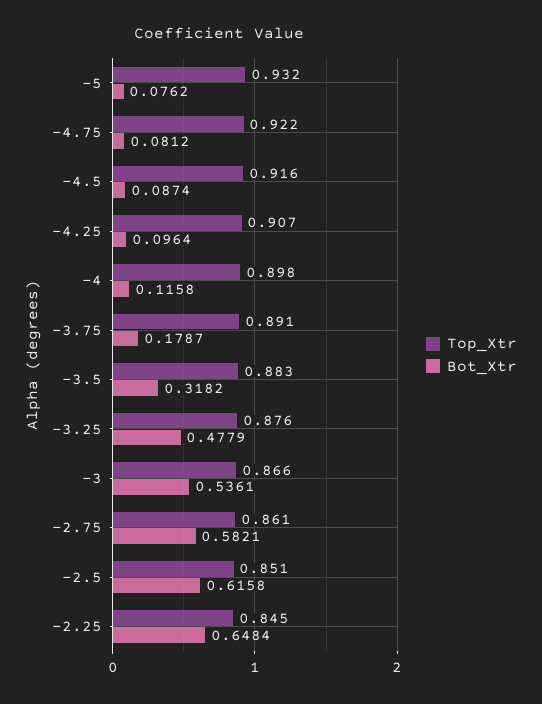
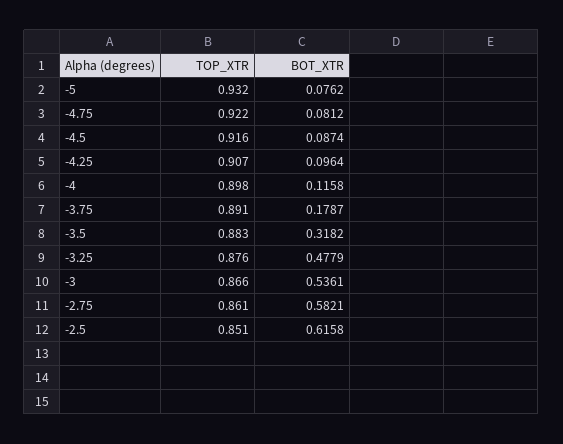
  {
    "Top_Xtr": {
      "-5": 0.932,
      "-4.75": 0.922,
      "-4.5": 0.916,
      "-4.25": 0.907,
      "-4": 0.898,
      "-3.75": 0.891,
      "-3.5": 0.883,
      "-3.25": 0.876,
      "-3": 0.866,
      "-2.75": 0.861,
-     "-2.5": 0.851,
+     "-2.5": 0.851
-     "-2.25": 0.845
    },
    "Bot_Xtr": {
      "-5": 0.0762,
      "-4.75": 0.0812,
      "-4.5": 0.0874,
      "-4.25": 0.0964,
      "-4": 0.1158,
      "-3.75": 0.1787,
      "-3.5": 0.3182,
      "-3.25": 0.4779,
      "-3": 0.5361,
      "-2.75": 0.5821,
-     "-2.5": 0.6158,
+     "-2.5": 0.6158
-     "-2.25": 0.6484
    }
  }

